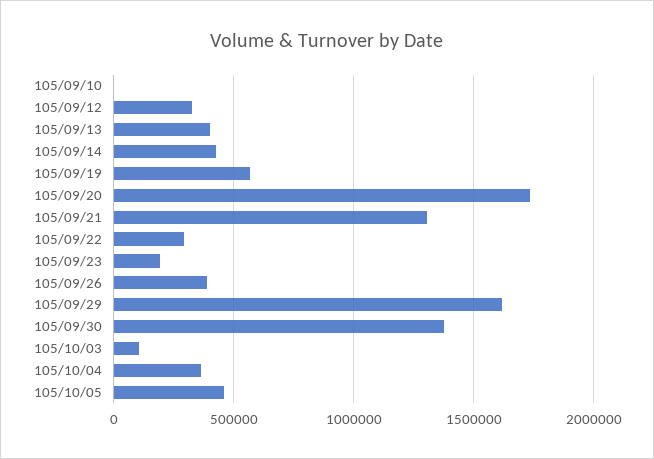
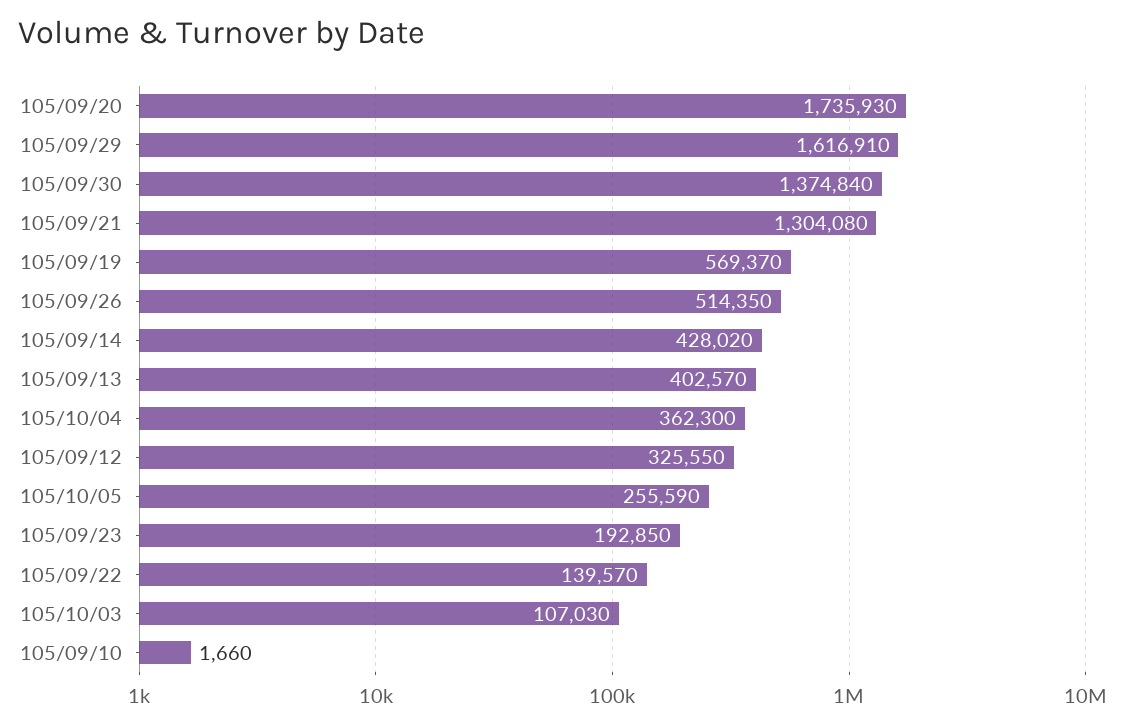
  {
    "105/09/10": 1660,
    "105/09/12": 325550,
    "105/09/13": 402570,
    "105/09/14": 428020,
    "105/09/19": 569370,
    "105/09/20": 1735930,
    "105/09/21": 1304080,
-   "105/09/22": 300000,
+   "105/09/22": 139570,
    "105/09/23": 192850,
-   "105/09/26": 400000,
+   "105/09/26": 514350,
    "105/09/29": 1616910,
    "105/09/30": 1374840,
    "105/10/03": 107030,
    "105/10/04": 362300,
-   "105/10/05": 450000
+   "105/10/05": 255590
  }

